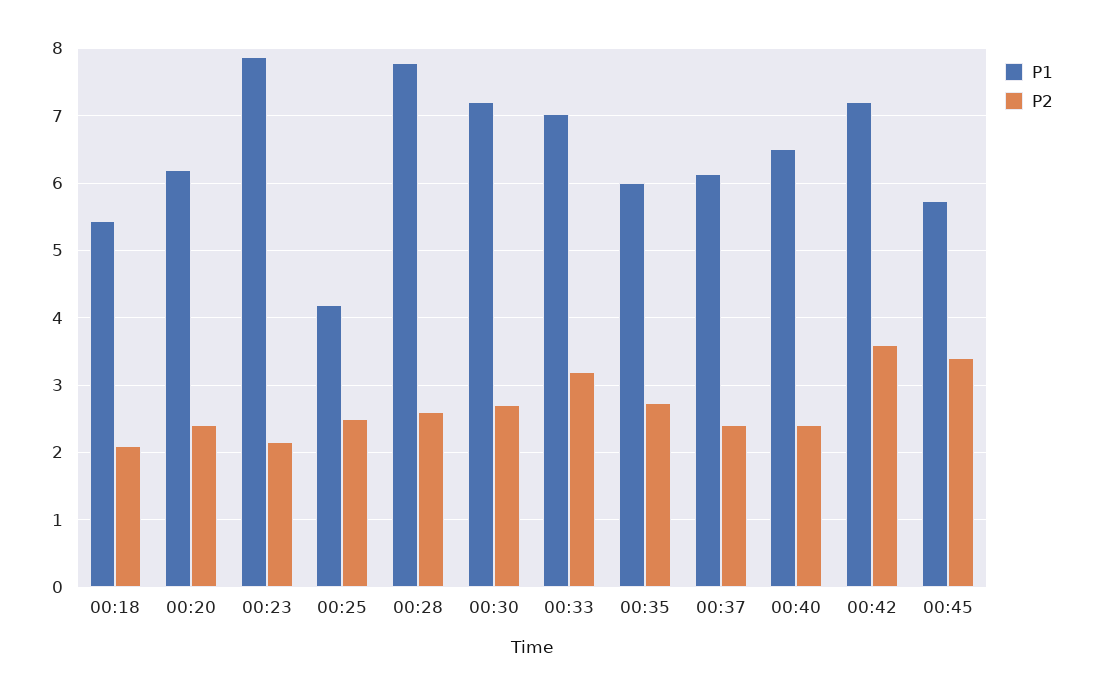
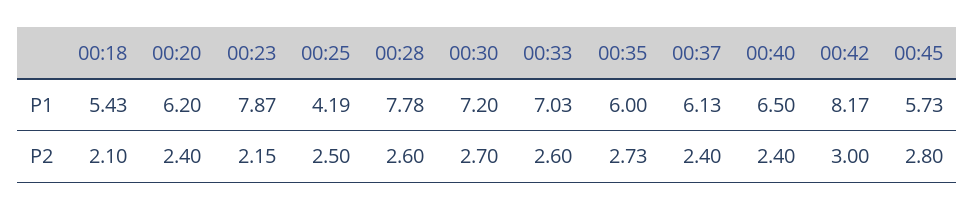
  {
    "P1": {
      "00:18": 5.43,
      "00:20": 6.2,
      "00:23": 7.87,
      "00:25": 4.19,
      "00:28": 7.78,
      "00:30": 7.2,
      "00:33": 7.03,
      "00:35": 6,
      "00:37": 6.13,
      "00:40": 6.5,
-     "00:42": 7.2,
+     "00:42": 8.17,
      "00:45": 5.73
    },
    "P2": {
      "00:18": 2.1,
      "00:20": 2.4,
      "00:23": 2.15,
      "00:25": 2.5,
      "00:28": 2.6,
      "00:30": 2.7,
-     "00:33": 3.2,
+     "00:33": 2.6,
      "00:35": 2.73,
      "00:37": 2.4,
      "00:40": 2.4,
-     "00:42": 3.6,
+     "00:42": 3,
-     "00:45": 3.4
+     "00:45": 2.8
    }
  }

